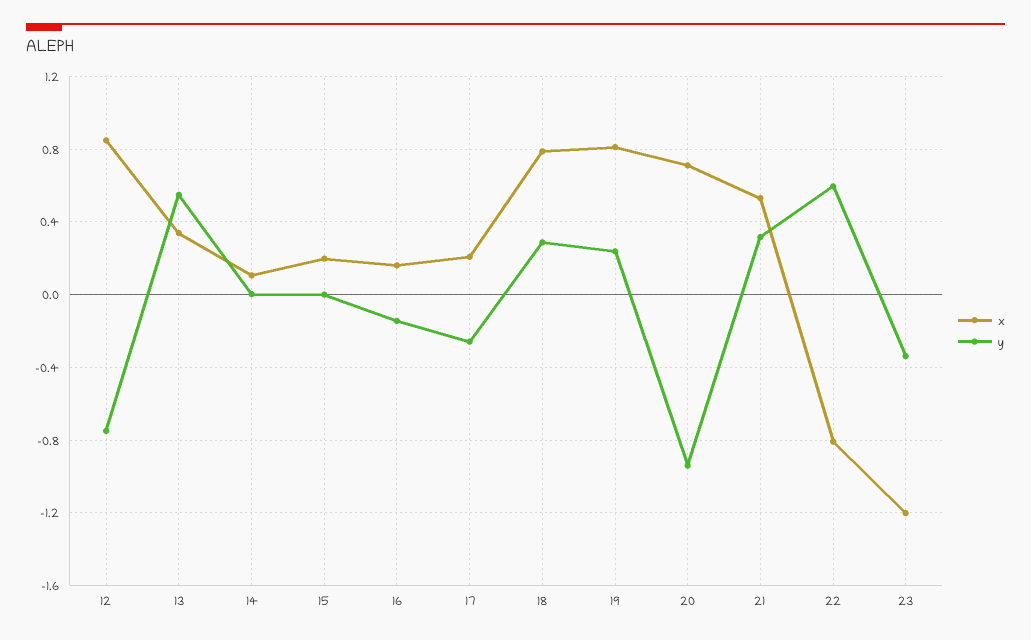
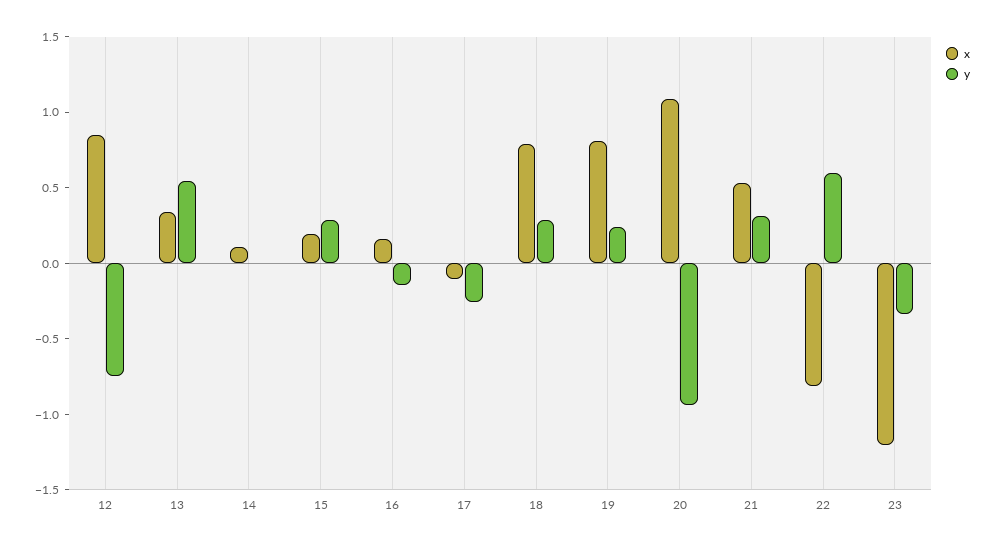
  {
    "x": {
      "12": 0.85,
      "13": 0.35,
      "14": 0.1,
      "15": 0.2,
      "16": 0.15,
-     "17": 0.2,
+     "17": -0.1,
      "18": 0.8,
      "19": 0.8,
-     "20": 0.7,
+     "20": 1.1,
      "21": 0.55,
      "22": -0.8,
      "23": -1.2
    },
    "y": {
      "12": -0.75,
      "13": 0.55,
      "14": 0,
-     "15": 0,
+     "15": 0.3,
      "16": -0.15,
      "17": -0.25,
      "18": 0.3,
      "19": 0.25,
      "20": -0.95,
      "21": 0.3,
      "22": 0.6,
      "23": -0.35
    }
  }

